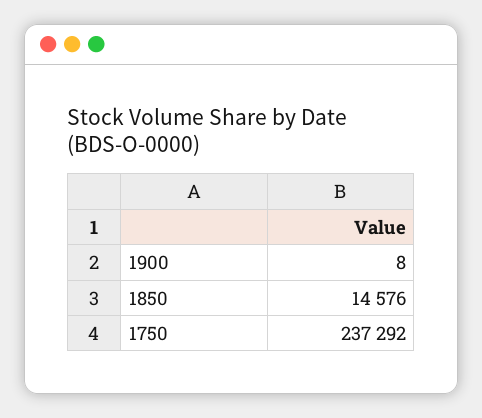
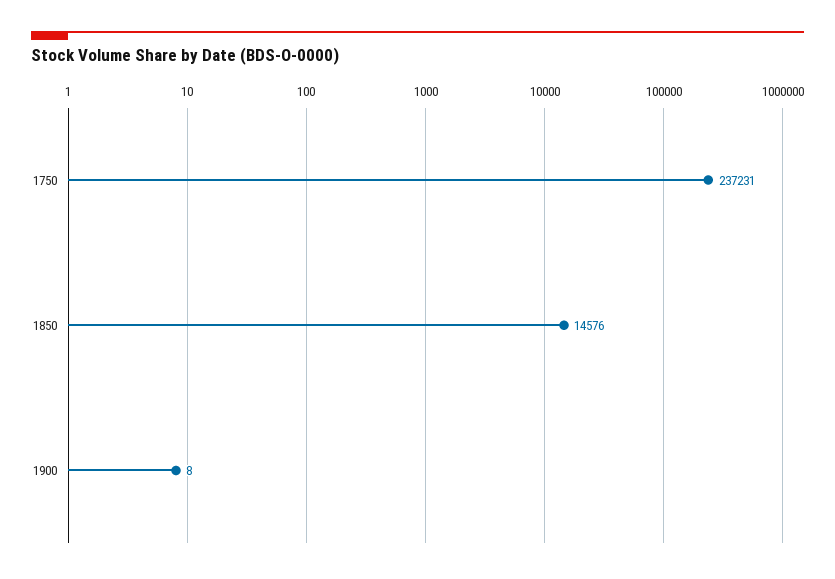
  {
    "1900": 8,
    "1850": 14576,
-   "1750": 237292
+   "1750": 237231
  }

